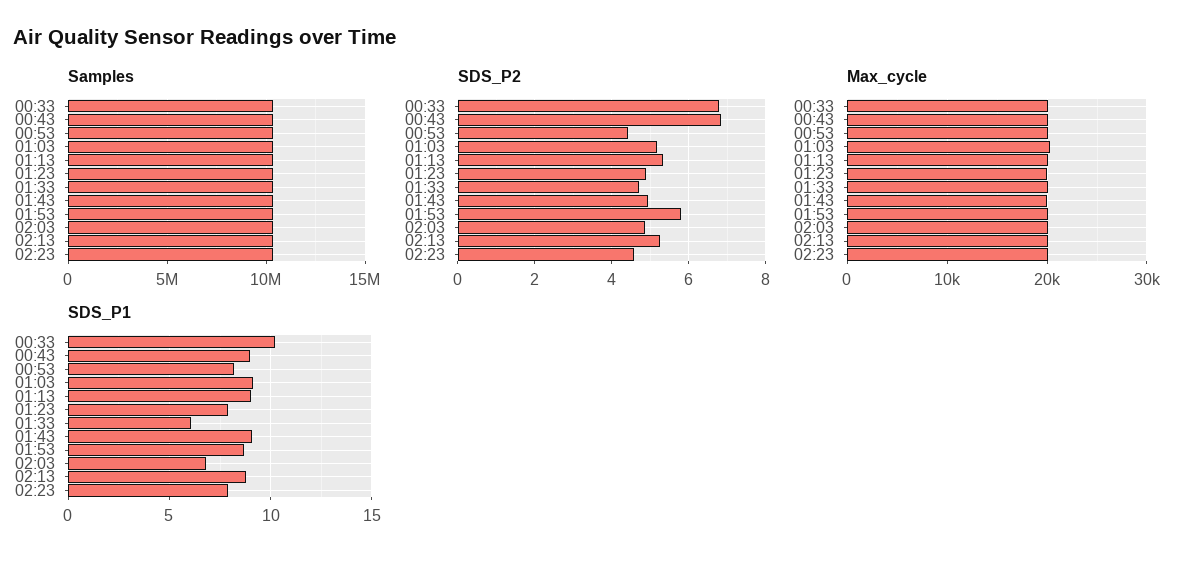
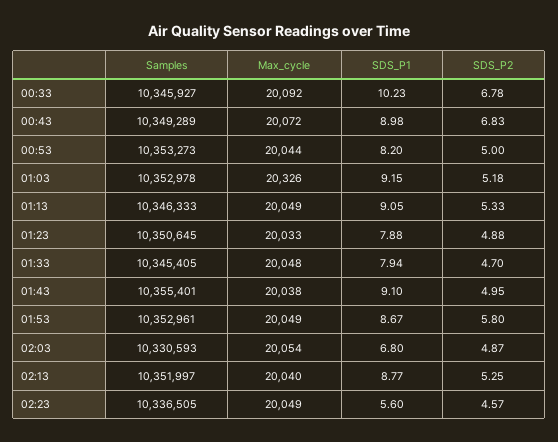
  {
    "Samples": {
      "00:33": 10345927,
      "00:43": 10349289,
      "00:53": 10353273,
      "01:03": 10352978,
      "01:13": 10346333,
      "01:23": 10350645,
      "01:33": 10345405,
      "01:43": 10355401,
      "01:53": 10352961,
      "02:03": 10330593,
      "02:13": 10351997,
      "02:23": 10336505
    },
    "SDS_P2": {
      "00:33": 6.78,
      "00:43": 6.83,
-     "00:53": 4.4,
+     "00:53": 5,
      "01:03": 5.18,
      "01:13": 5.33,
      "01:23": 4.88,
      "01:33": 4.7,
      "01:43": 4.95,
      "01:53": 5.8,
      "02:03": 4.87,
      "02:13": 5.25,
      "02:23": 4.57
    },
    "Max_cycle": {
      "00:33": 20092,
      "00:43": 20072,
      "00:53": 20044,
      "01:03": 20326,
      "01:13": 20049,
      "01:23": 20033,
      "01:33": 20048,
      "01:43": 20038,
      "01:53": 20049,
      "02:03": 20054,
      "02:13": 20040,
      "02:23": 20049
    },
    "SDS_P1": {
      "00:33": 10.23,
      "00:43": 8.98,
      "00:53": 8.2,
      "01:03": 9.15,
      "01:13": 9.05,
      "01:23": 7.88,
-     "01:33": 6,
+     "01:33": 7.94,
      "01:43": 9.1,
      "01:53": 8.67,
      "02:03": 6.8,
      "02:13": 8.77,
-     "02:23": 8
+     "02:23": 5.6
    }
  }

